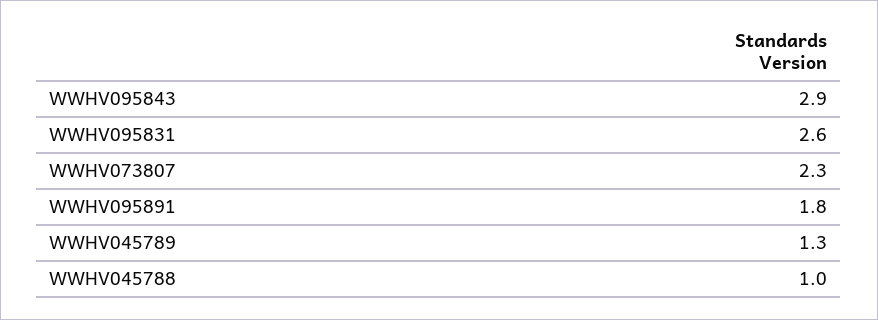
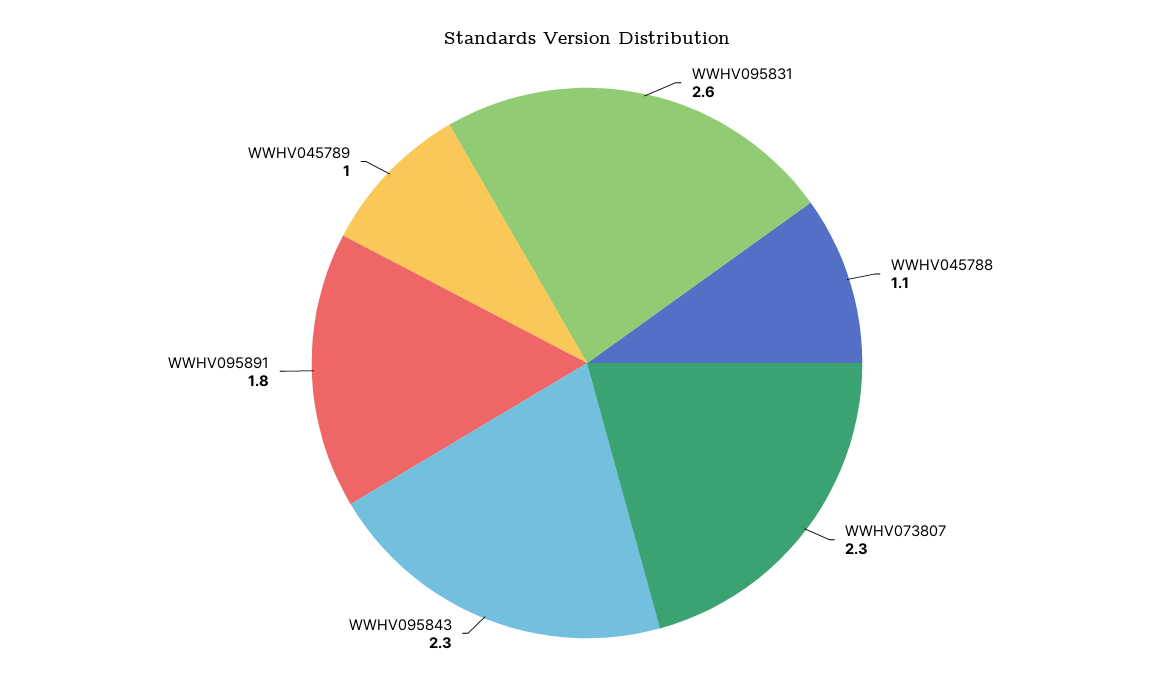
  {
-   "WWHV095843": 2.9,
+   "WWHV095843": 2.3,
    "WWHV095831": 2.6,
    "WWHV073807": 2.3,
    "WWHV095891": 1.8,
-   "WWHV045789": 1.3,
+   "WWHV045789": 1,
-   "WWHV045788": 1
+   "WWHV045788": 1.1
  }

